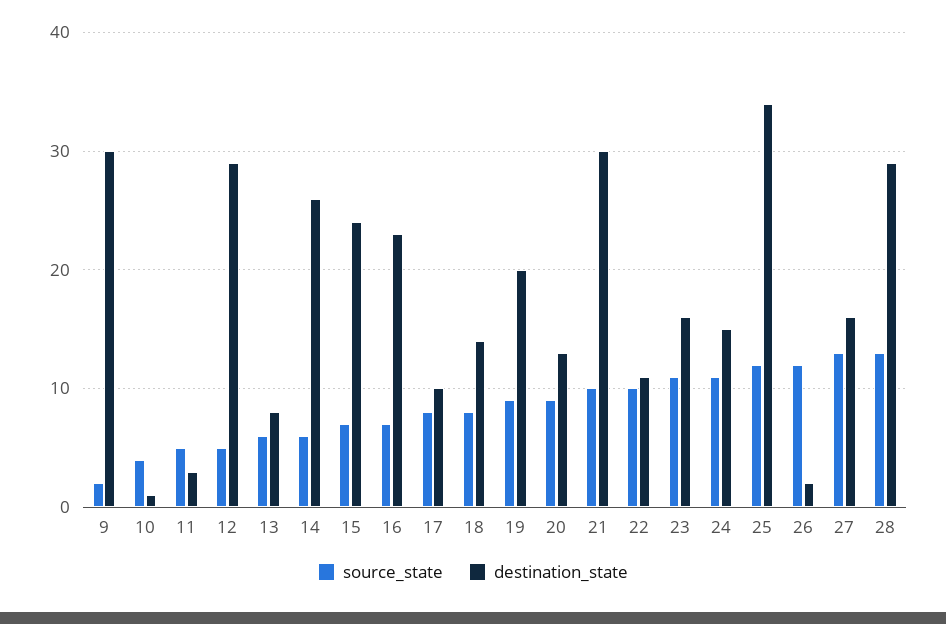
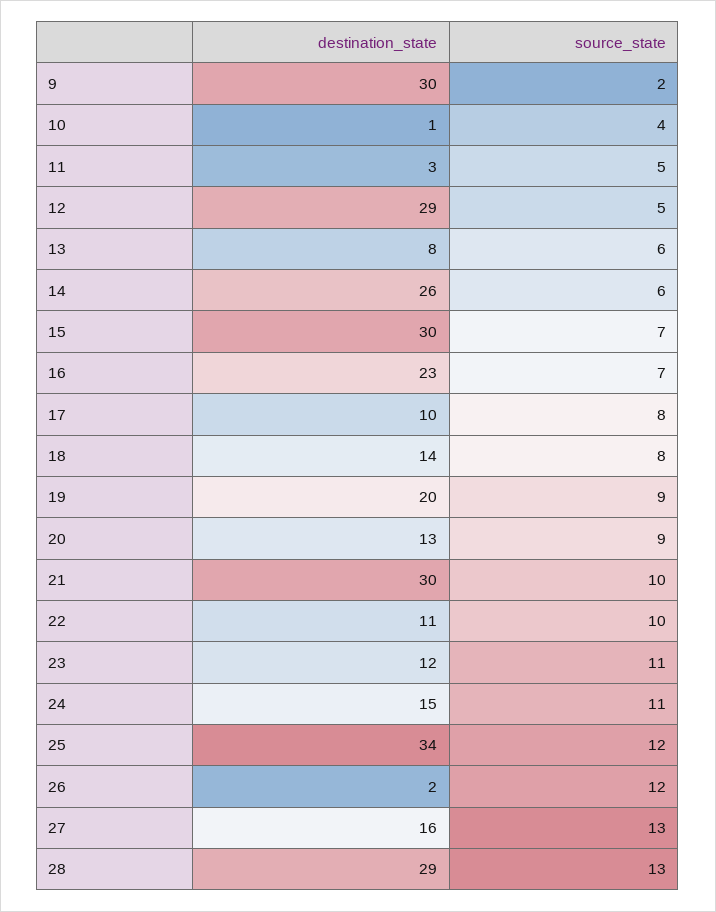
  {
    "source_state": {
      "9": 2,
      "10": 4,
      "11": 5,
      "12": 5,
      "13": 6,
      "14": 6,
      "15": 7,
      "16": 7,
      "17": 8,
      "18": 8,
      "19": 9,
      "20": 9,
      "21": 10,
      "22": 10,
      "23": 11,
      "24": 11,
      "25": 12,
      "26": 12,
      "27": 13,
      "28": 13
    },
    "destination_state": {
      "9": 30,
      "10": 1,
      "11": 3,
      "12": 29,
      "13": 8,
      "14": 26,
-     "15": 24,
+     "15": 30,
      "16": 23,
      "17": 10,
      "18": 14,
      "19": 20,
      "20": 13,
      "21": 30,
      "22": 11,
-     "23": 16,
+     "23": 12,
      "24": 15,
      "25": 34,
      "26": 2,
      "27": 16,
      "28": 29
    }
  }

